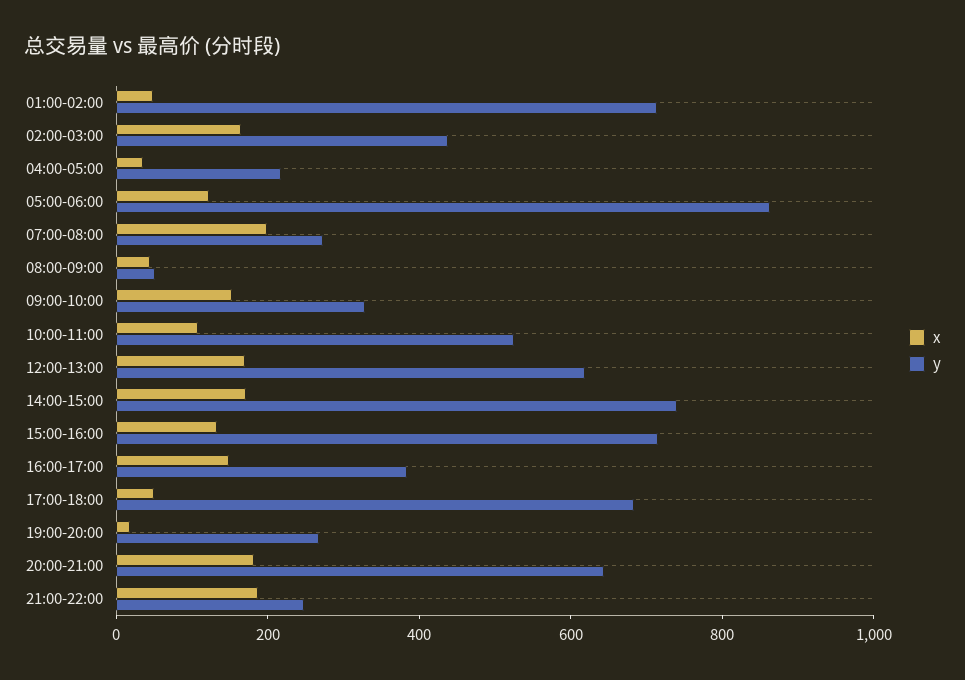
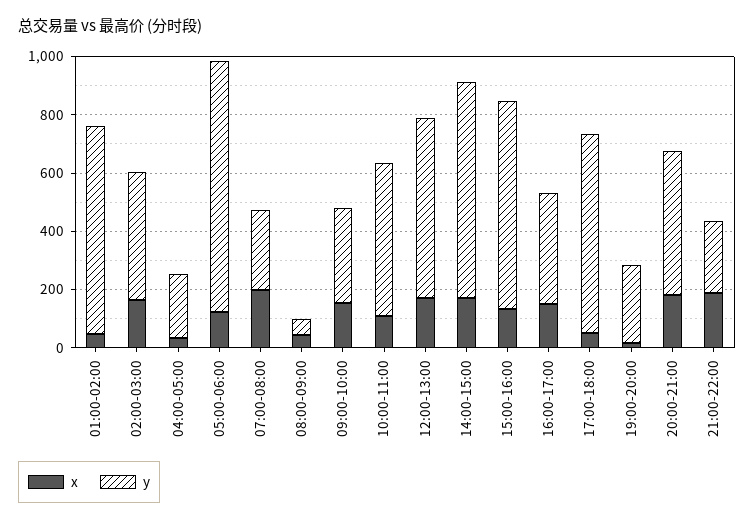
  {
    "x": {
      "01:00-02:00": 50,
      "02:00-03:00": 150,
      "04:00-05:00": 50,
      "05:00-06:00": 100,
      "07:00-08:00": 200,
      "08:00-09:00": 50,
      "09:00-10:00": 150,
      "10:00-11:00": 100,
      "12:00-13:00": 150,
      "14:00-15:00": 150,
      "15:00-16:00": 150,
      "16:00-17:00": 150,
      "17:00-18:00": 50,
      "19:00-20:00": 0,
      "20:00-21:00": 200,
      "21:00-22:00": 200
    },
    "y": {
      "01:00-02:00": 700,
      "02:00-03:00": 450,
      "04:00-05:00": 200,
      "05:00-06:00": 850,
      "07:00-08:00": 250,
      "08:00-09:00": 50,
      "09:00-10:00": 350,
      "10:00-11:00": 550,
      "12:00-13:00": 600,
      "14:00-15:00": 750,
      "15:00-16:00": 700,
      "16:00-17:00": 400,
      "17:00-18:00": 700,
      "19:00-20:00": 250,
-     "20:00-21:00": 650,
+     "20:00-21:00": 500,
      "21:00-22:00": 250
    }
  }

